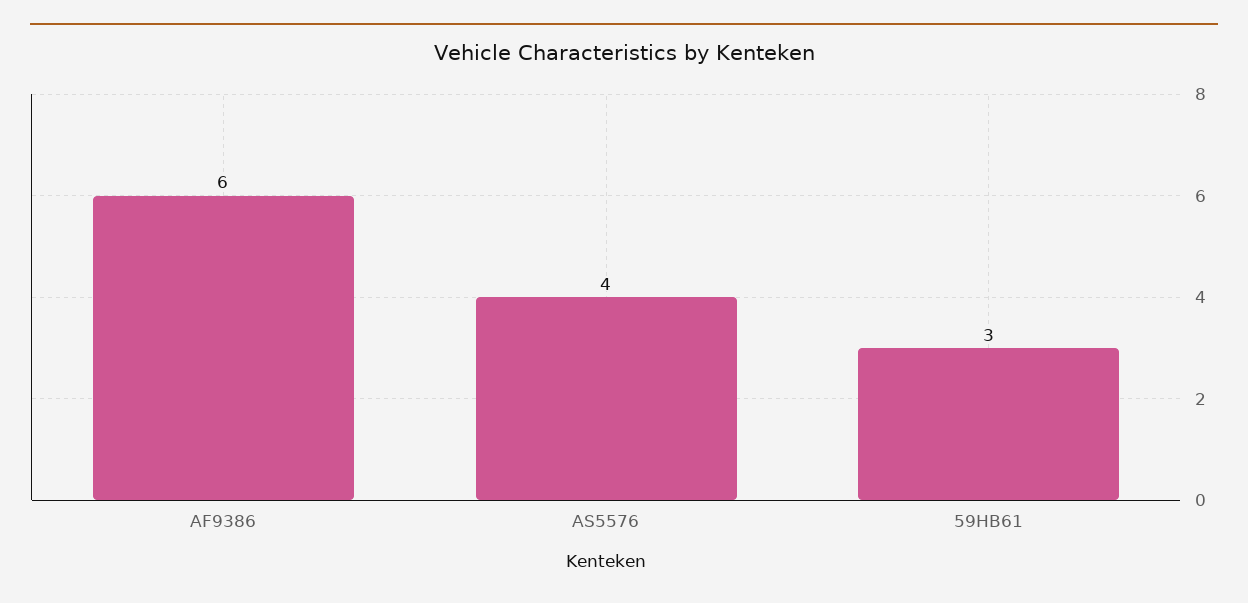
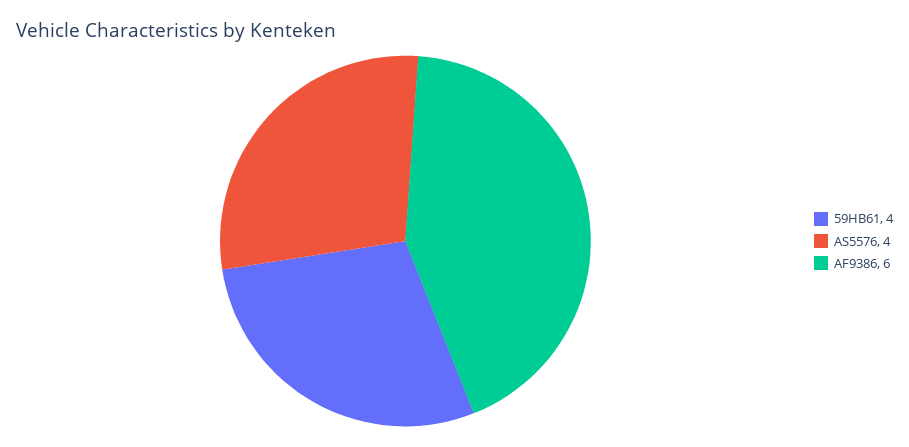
  {
    "AF9386": 6,
    "AS5576": 4,
-   "59HB61": 3
+   "59HB61": 4
  }

